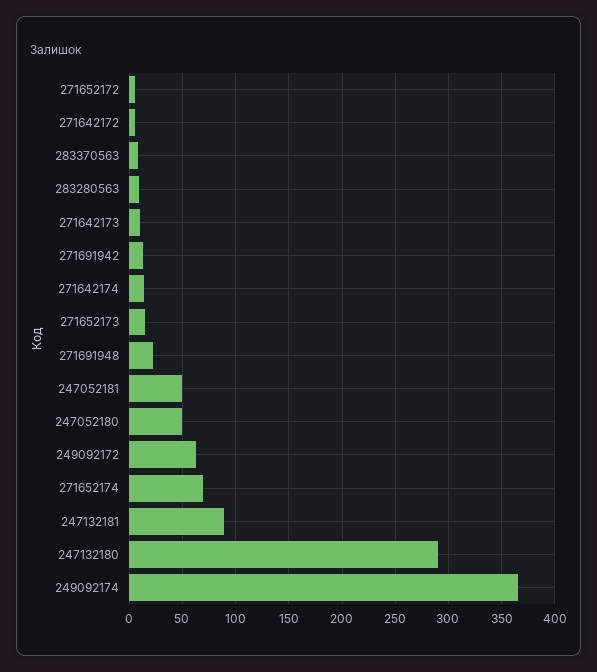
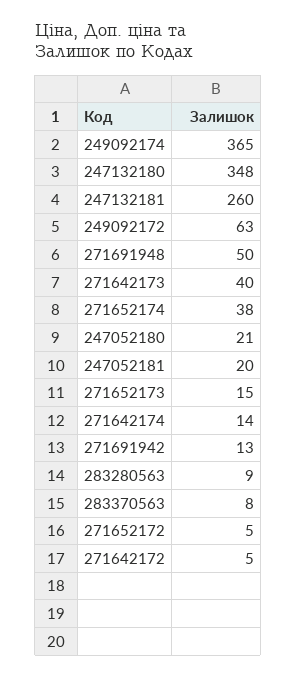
  {
    "271652172": 5,
    "271642172": 5,
    "283370563": 8,
    "283280563": 9,
-   "271642173": 10,
+   "271642173": 40,
    "271691942": 13,
    "271642174": 14,
    "271652173": 15,
-   "271691948": 20,
+   "271691948": 50,
-   "247052181": 50,
+   "247052181": 20,
-   "247052180": 50,
+   "247052180": 21,
    "249092172": 63,
-   "271652174": 70,
+   "271652174": 38,
-   "247132181": 90,
+   "247132181": 260,
-   "247132180": 290,
+   "247132180": 348,
    "249092174": 365
  }

